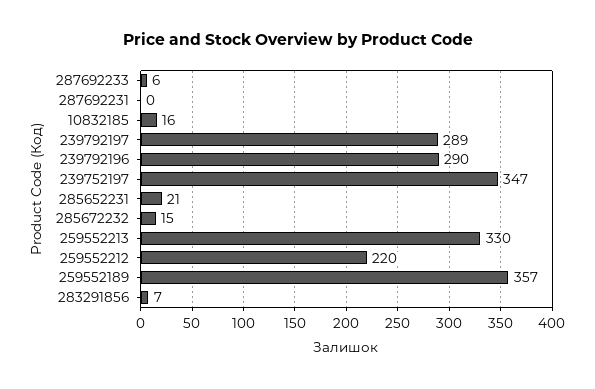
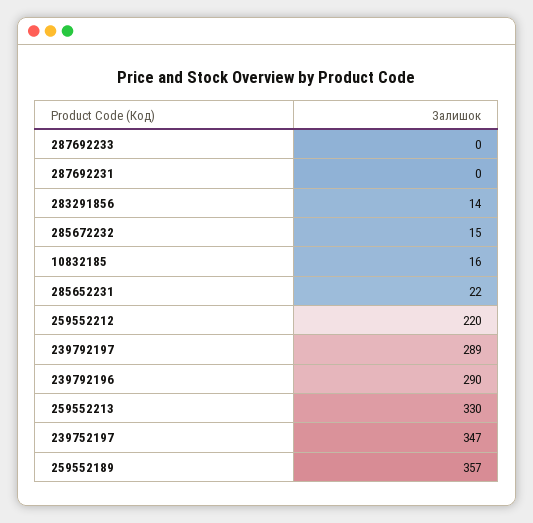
  {
-   "287692233": 6,
+   "287692233": 0,
    "287692231": 0,
    "10832185": 16,
    "239792197": 289,
    "239792196": 290,
    "239752197": 347,
-   "285652231": 21,
+   "285652231": 22,
    "285672232": 15,
    "259552213": 330,
    "259552212": 220,
    "259552189": 357,
-   "283291856": 7
+   "283291856": 14
  }

